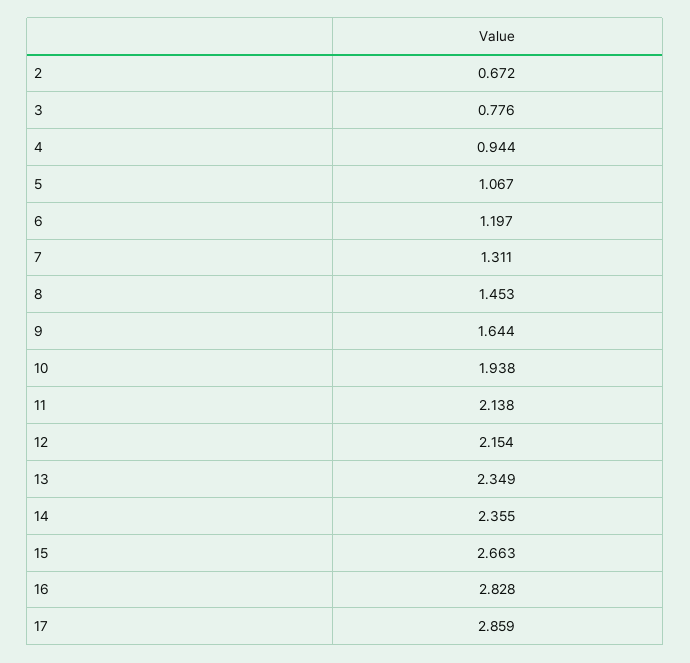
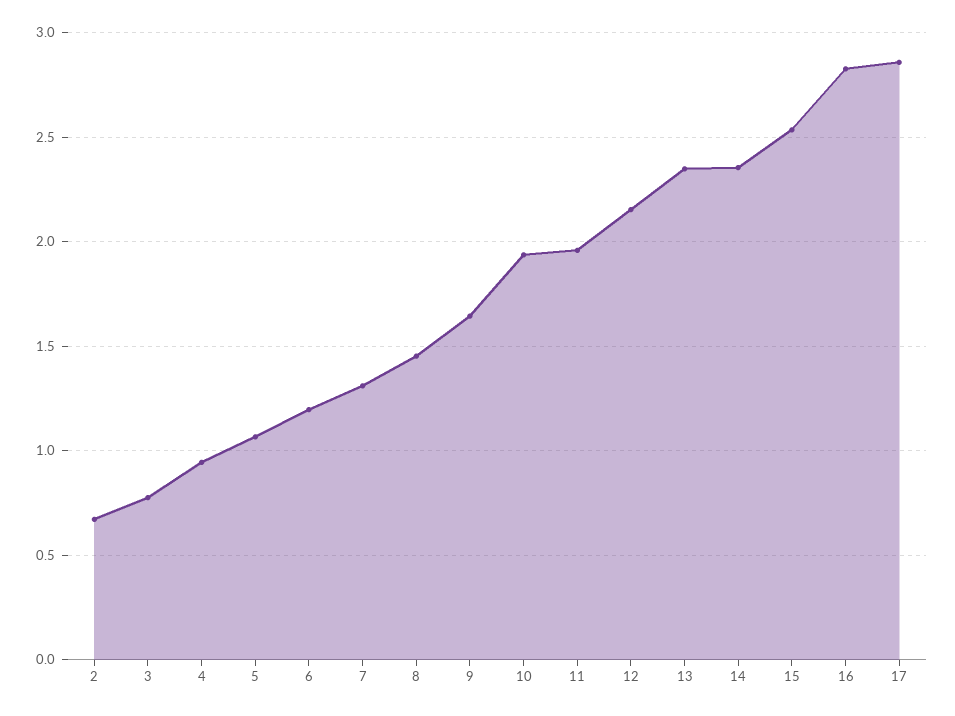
  {
    "2": 0.672,
    "3": 0.776,
    "4": 0.944,
    "5": 1.067,
    "6": 1.197,
    "7": 1.311,
    "8": 1.453,
    "9": 1.644,
    "10": 1.938,
-   "11": 2.138,
+   "11": 1.95,
    "12": 2.154,
    "13": 2.349,
    "14": 2.355,
-   "15": 2.663,
+   "15": 2.55,
    "16": 2.828,
    "17": 2.859
  }

